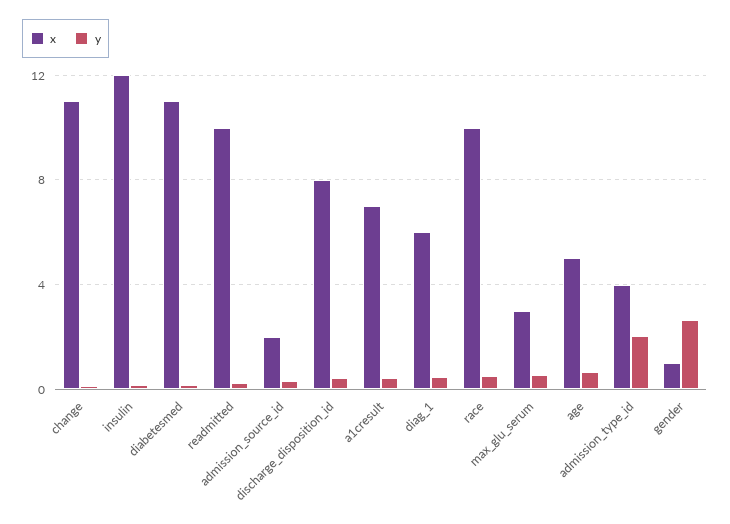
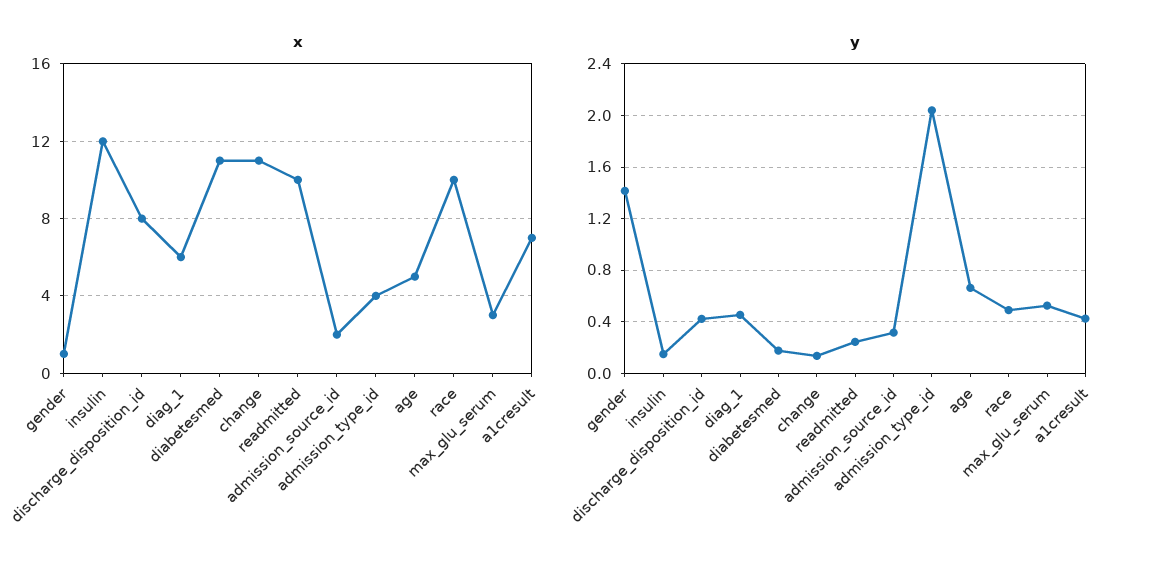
  {
    "x": {
      "change": 11,
      "insulin": 12,
      "diabetesmed": 11,
      "readmitted": 10,
      "admission_source_id": 2,
      "discharge_disposition_id": 8,
      "a1cresult": 7,
      "diag_1": 6,
      "race": 10,
      "max_glu_serum": 3,
      "age": 5,
      "admission_type_id": 4,
      "gender": 1
    },
    "y": {
      "change": 0.15,
      "insulin": 0.15,
      "diabetesmed": 0.15,
      "readmitted": 0.25,
      "admission_source_id": 0.3,
      "discharge_disposition_id": 0.4,
      "a1cresult": 0.4,
      "diag_1": 0.45,
      "race": 0.5,
      "max_glu_serum": 0.55,
      "age": 0.65,
      "admission_type_id": 2.05,
-     "gender": 2.5
+     "gender": 1.4
    }
  }

